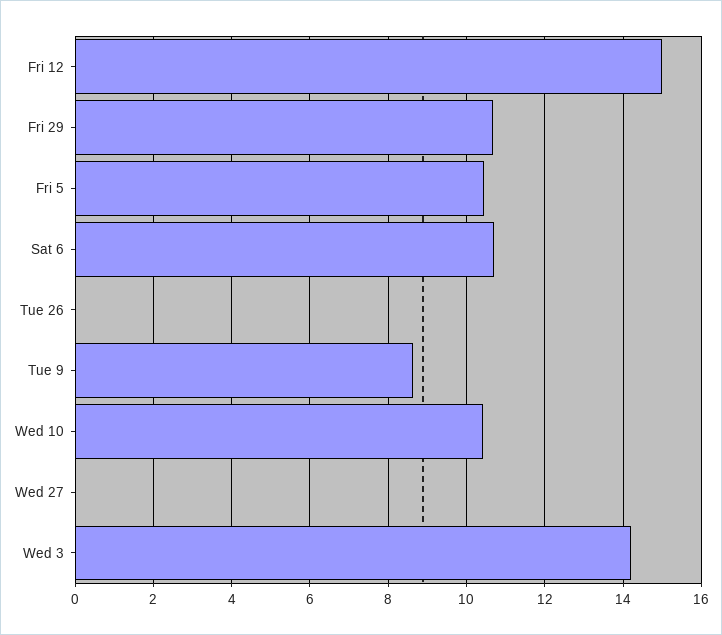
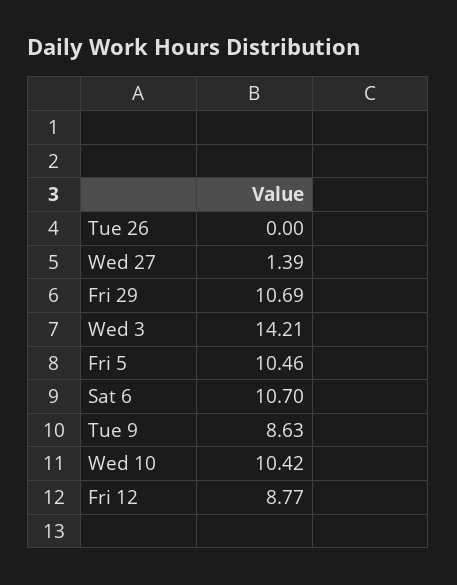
  {
-   "Fri 12": 15,
+   "Fri 12": 8.77,
    "Fri 29": 10.69,
    "Fri 5": 10.46,
    "Sat 6": 10.7,
    "Tue 26": 0,
    "Tue 9": 8.63,
    "Wed 10": 10.42,
-   "Wed 27": 0,
+   "Wed 27": 1.39,
    "Wed 3": 14.21
  }

